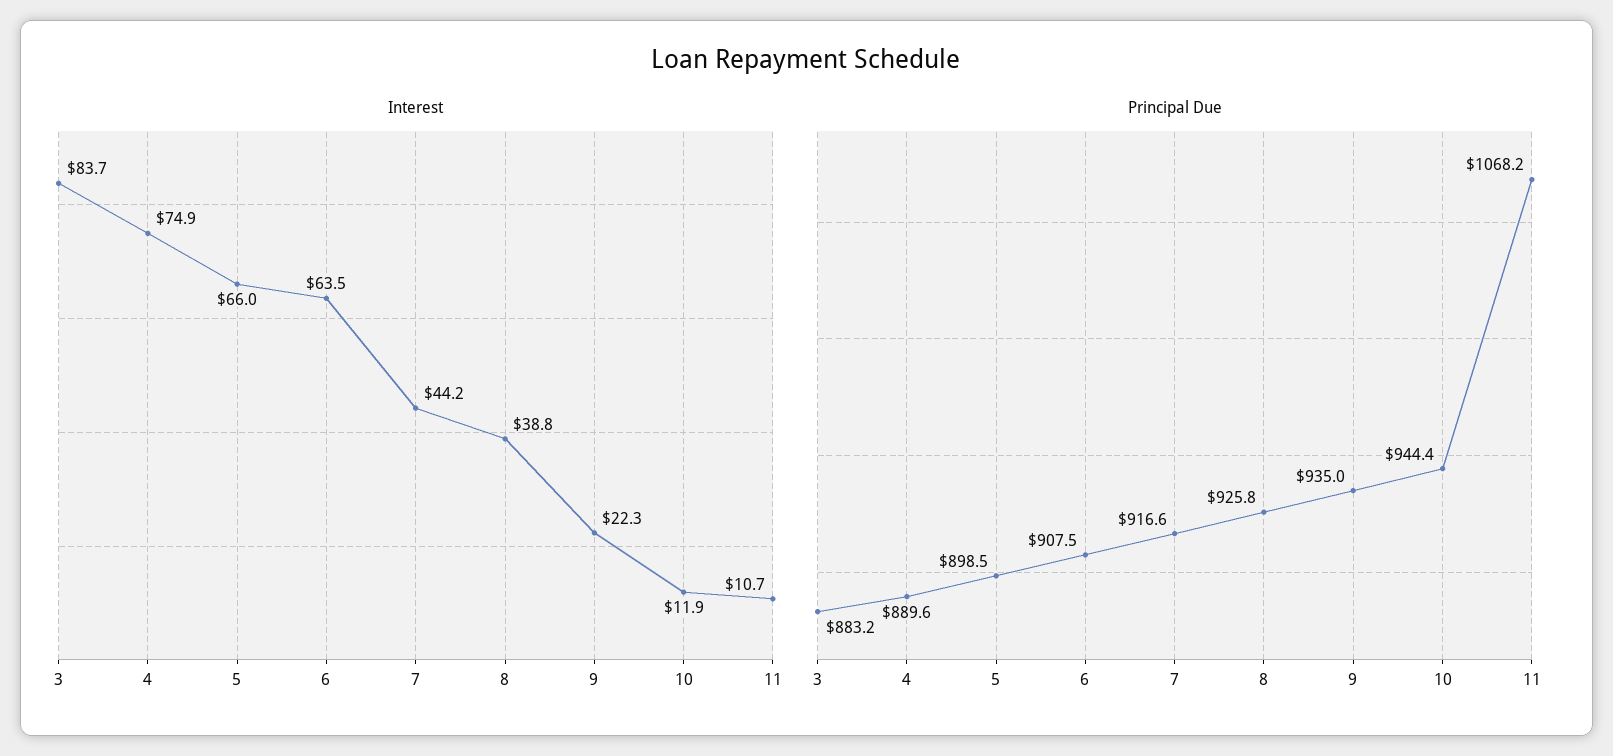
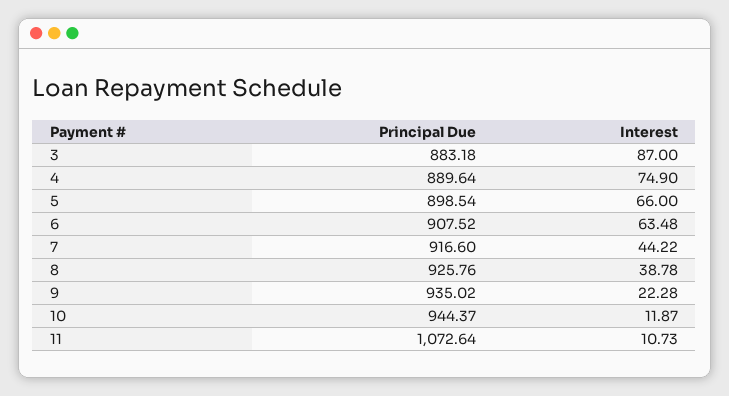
  {
    "Interest": {
-     "3": 83.7,
+     "3": 87,
      "4": 74.9,
      "5": 66,
      "6": 63.48,
      "7": 44.22,
      "8": 38.78,
      "9": 22.28,
      "10": 11.87,
      "11": 10.73
    },
    "Principal Due": {
      "3": 883.18,
      "4": 889.64,
      "5": 898.54,
      "6": 907.52,
      "7": 916.6,
      "8": 925.76,
      "9": 935.02,
      "10": 944.37,
-     "11": 1068.2
+     "11": 1072.64
    }
  }

